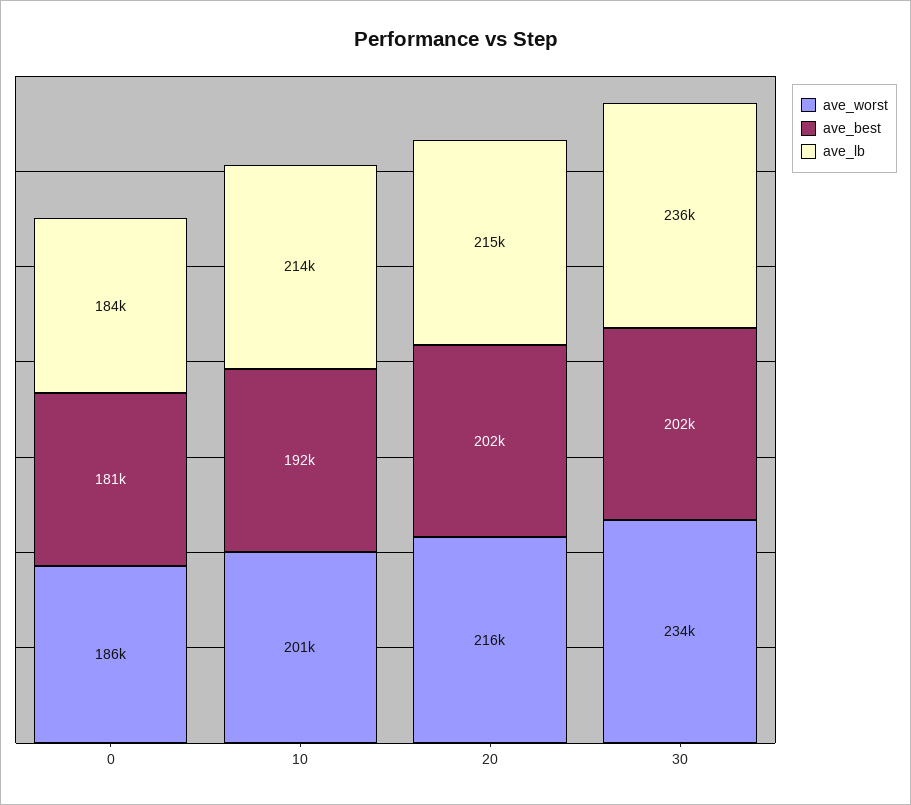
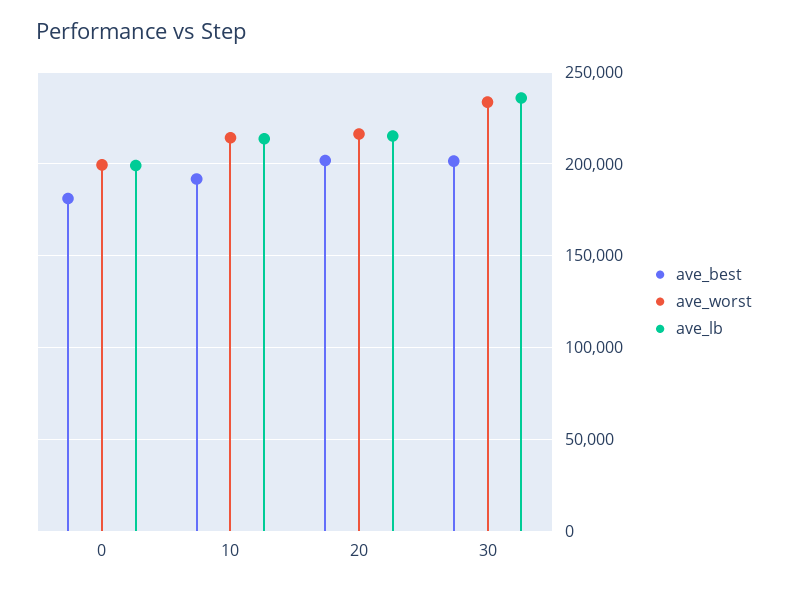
  {
    "ave_worst": {
-     "0": 186000,
+     "0": 200000,
-     "10": 201000,
+     "10": 215000,
      "20": 216000,
      "30": 234000
    },
    "ave_best": {
      "0": 181000,
      "10": 192000,
      "20": 202000,
      "30": 202000
    },
    "ave_lb": {
-     "0": 184000,
+     "0": 200000,
      "10": 214000,
      "20": 215000,
      "30": 236000
    }
  }

